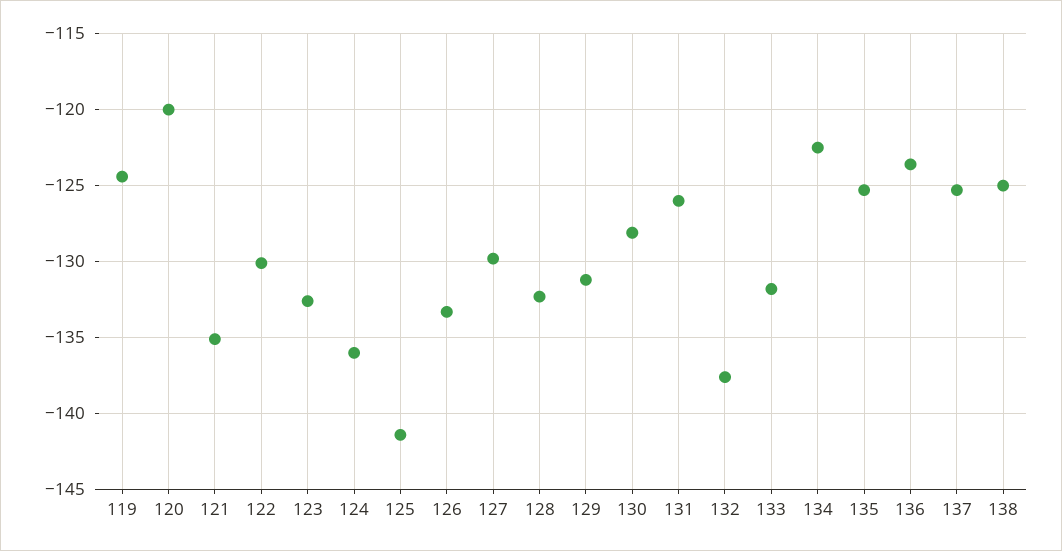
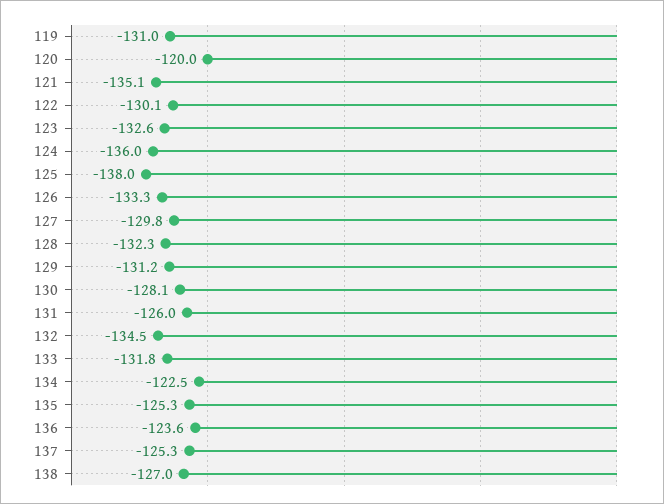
  {
-   "119": -124.5,
+   "119": -131,
    "120": -120,
    "121": -135.1,
    "122": -130.1,
    "123": -132.6,
    "124": -136,
-   "125": -141.5,
+   "125": -138,
    "126": -133.3,
    "127": -129.8,
    "128": -132.3,
    "129": -131.2,
    "130": -128.1,
    "131": -126,
-   "132": -137.5,
+   "132": -134.5,
    "133": -131.8,
    "134": -122.5,
    "135": -125.3,
    "136": -123.6,
    "137": -125.3,
-   "138": -125
+   "138": -127
  }

